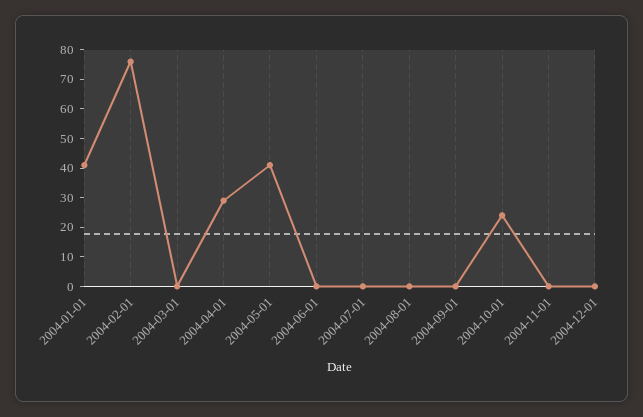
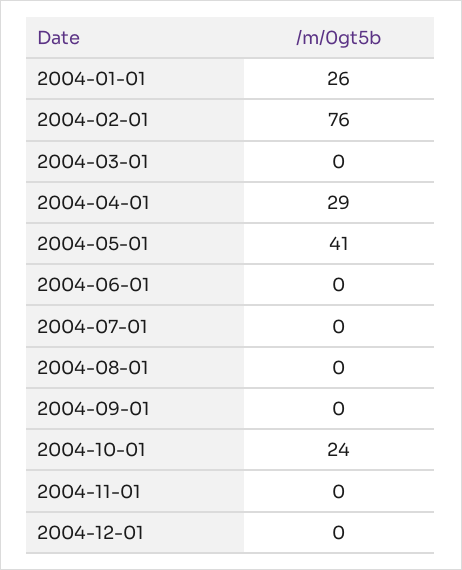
  {
-   "2004-01-01": 40,
+   "2004-01-01": 26,
    "2004-02-01": 76,
    "2004-03-01": 0,
    "2004-04-01": 29,
    "2004-05-01": 41,
    "2004-06-01": 0,
    "2004-07-01": 0,
    "2004-08-01": 0,
    "2004-09-01": 0,
    "2004-10-01": 24,
    "2004-11-01": 0,
    "2004-12-01": 0
  }

